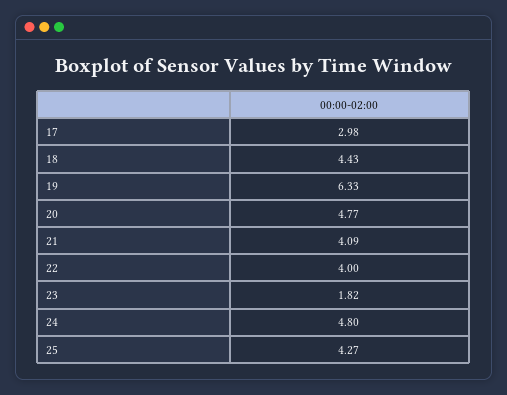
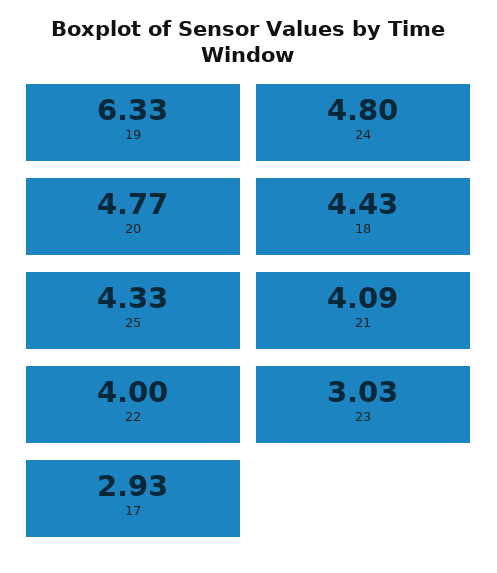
  {
-   "17": 2.98,
+   "17": 2.93,
    "18": 4.43,
    "19": 6.33,
    "20": 4.77,
    "21": 4.09,
    "22": 4,
-   "23": 1.82,
+   "23": 3.03,
    "24": 4.8,
-   "25": 4.27
+   "25": 4.33
  }

